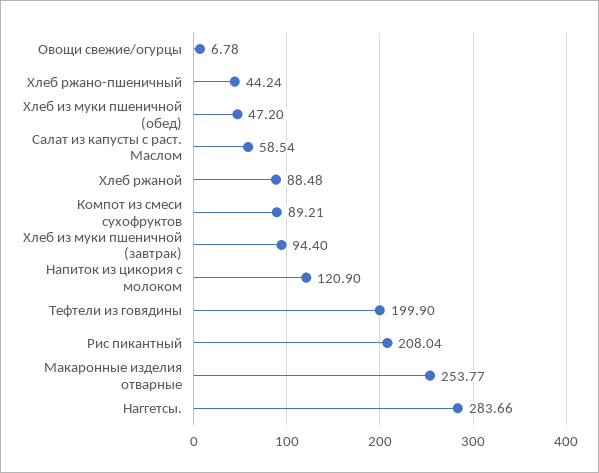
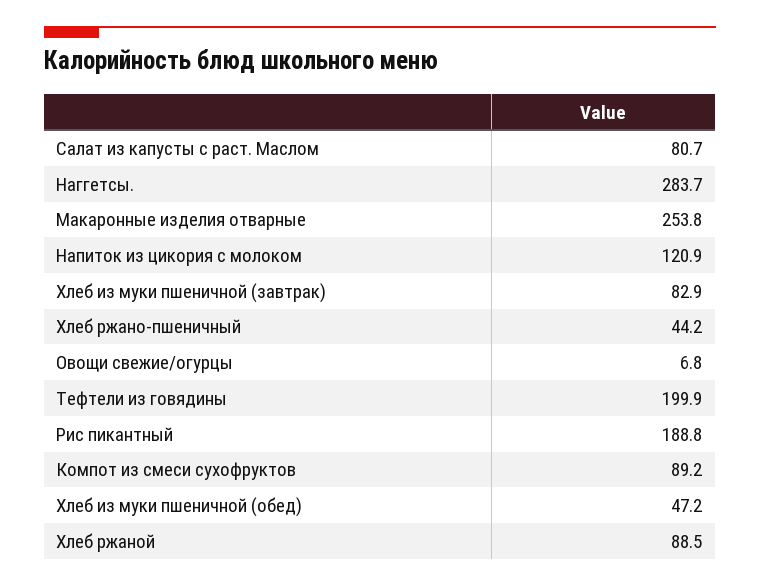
  {
    "Овощи свежие/огурцы": 6.78,
    "Хлеб ржано-пшеничный": 44.24,
    "Хлеб из муки пшеничной (обед)": 47.2,
-   "Салат из капусты с раст. Маслом": 58.54,
+   "Салат из капусты с раст. Маслом": 80.7,
    "Хлеб ржаной": 88.48,
    "Компот из смеси сухофруктов": 89.21,
-   "Хлеб из муки пшеничной (завтрак)": 94.4,
+   "Хлеб из муки пшеничной (завтрак)": 82.9,
    "Напиток из цикория с молоком": 120.9,
    "Тефтели из говядины": 199.9,
-   "Рис пикантный": 208.04,
+   "Рис пикантный": 188.8,
    "Макаронные изделия отварные": 253.77,
    "Наггетсы.": 283.66
  }

